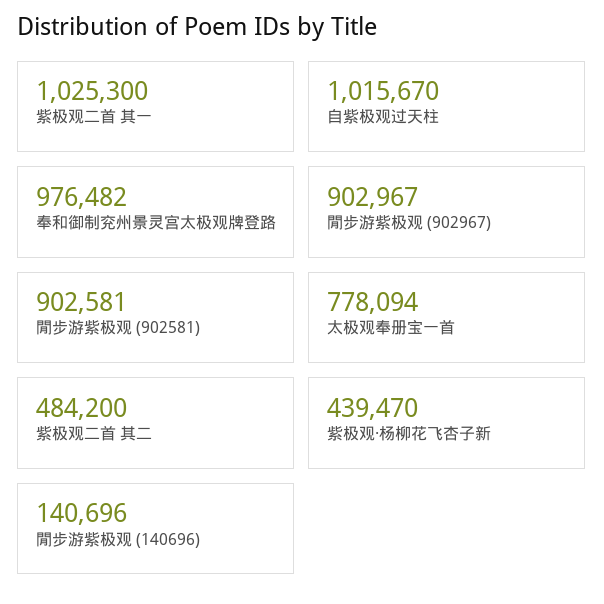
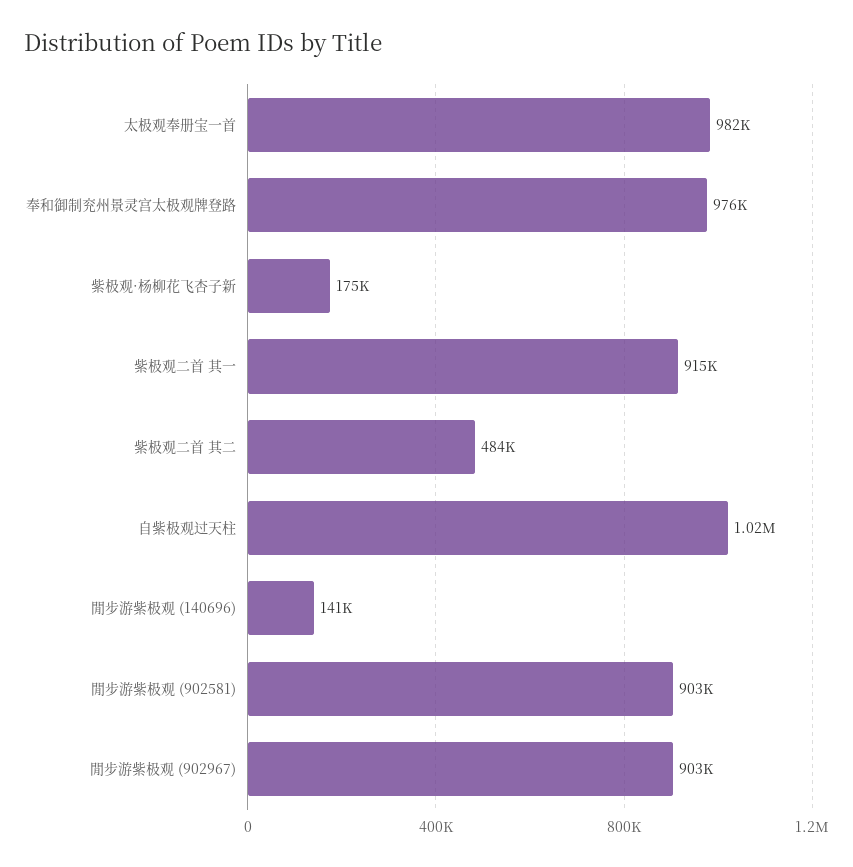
  {
-   "紫极观二首 其一": 1025300,
+   "紫极观二首 其一": 915000,
    "自紫极观过天柱": 1015670,
    "奉和御制兖州景灵宫太极观牌登路": 976482,
    "閒步游紫极观 (902967)": 902967,
    "閒步游紫极观 (902581)": 902581,
-   "太极观奉册宝一首": 778094,
+   "太极观奉册宝一首": 982000,
    "紫极观二首 其二": 484200,
-   "紫极观·杨柳花飞杏子新": 439470,
+   "紫极观·杨柳花飞杏子新": 175000,
    "閒步游紫极观 (140696)": 140696
  }

